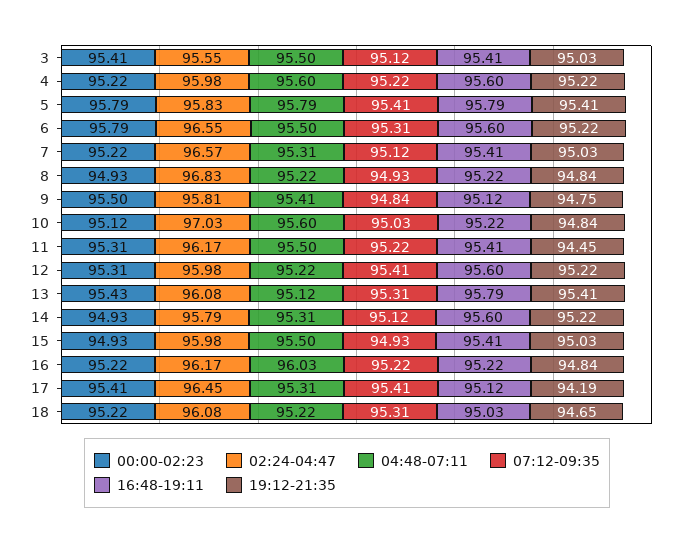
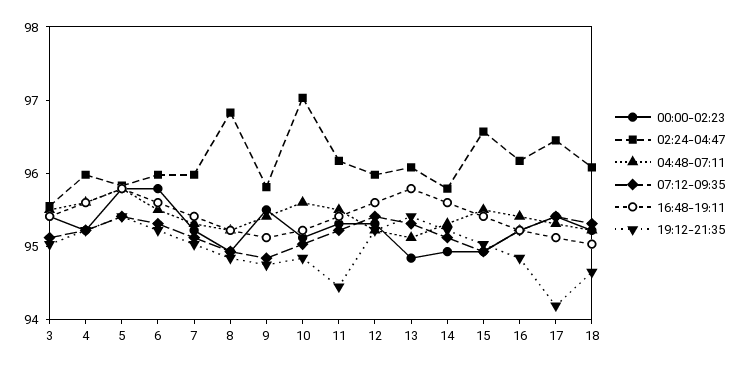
  {
    "00:00-02:23": {
      "3": 95.41,
      "4": 95.22,
      "5": 95.79,
      "6": 95.79,
      "7": 95.22,
      "8": 94.93,
      "9": 95.5,
      "10": 95.12,
      "11": 95.31,
      "12": 95.31,
-     "13": 95.43,
+     "13": 94.8,
      "14": 94.93,
      "15": 94.93,
      "16": 95.22,
      "17": 95.41,
      "18": 95.22
    },
    "02:24-04:47": {
      "3": 95.55,
      "4": 95.98,
      "5": 95.83,
-     "6": 96.55,
+     "6": 96,
-     "7": 96.57,
+     "7": 96,
      "8": 96.83,
      "9": 95.81,
      "10": 97.03,
      "11": 96.17,
      "12": 95.98,
      "13": 96.08,
      "14": 95.79,
-     "15": 95.98,
+     "15": 96.6,
      "16": 96.17,
      "17": 96.45,
      "18": 96.08
    },
    "04:48-07:11": {
      "3": 95.5,
      "4": 95.6,
      "5": 95.79,
      "6": 95.5,
      "7": 95.31,
      "8": 95.22,
      "9": 95.41,
      "10": 95.6,
      "11": 95.5,
      "12": 95.22,
      "13": 95.12,
      "14": 95.31,
      "15": 95.5,
-     "16": 96.03,
+     "16": 95.4,
      "17": 95.31,
      "18": 95.22
    },
    "07:12-09:35": {
      "3": 95.12,
      "4": 95.22,
      "5": 95.41,
      "6": 95.31,
      "7": 95.12,
      "8": 94.93,
      "9": 94.84,
      "10": 95.03,
      "11": 95.22,
      "12": 95.41,
      "13": 95.31,
      "14": 95.12,
      "15": 94.93,
      "16": 95.22,
      "17": 95.41,
      "18": 95.31
    },
    "16:48-19:11": {
      "3": 95.41,
      "4": 95.6,
      "5": 95.79,
      "6": 95.6,
      "7": 95.41,
      "8": 95.22,
      "9": 95.12,
      "10": 95.22,
      "11": 95.41,
      "12": 95.6,
      "13": 95.79,
      "14": 95.6,
      "15": 95.41,
      "16": 95.22,
      "17": 95.12,
      "18": 95.03
    },
    "19:12-21:35": {
      "3": 95.03,
      "4": 95.22,
      "5": 95.41,
      "6": 95.22,
      "7": 95.03,
      "8": 94.84,
      "9": 94.75,
      "10": 94.84,
      "11": 94.45,
      "12": 95.22,
      "13": 95.41,
      "14": 95.22,
      "15": 95.03,
      "16": 94.84,
      "17": 94.19,
      "18": 94.65
    }
  }

